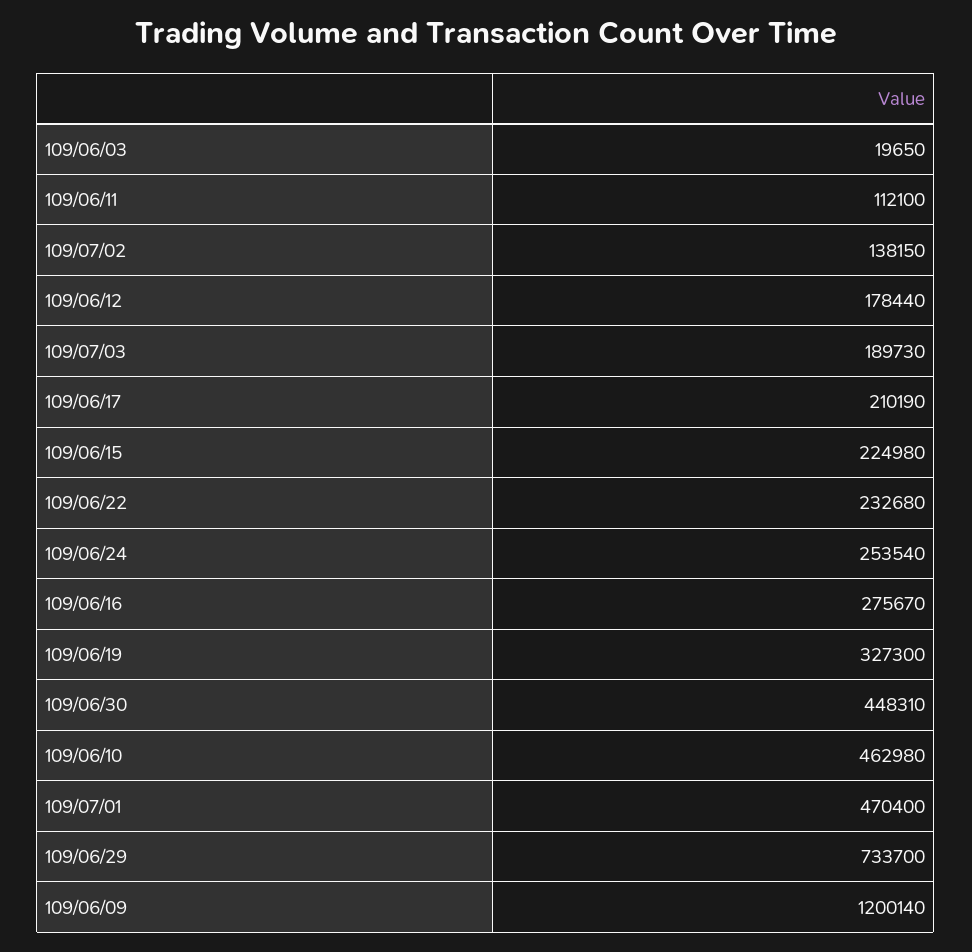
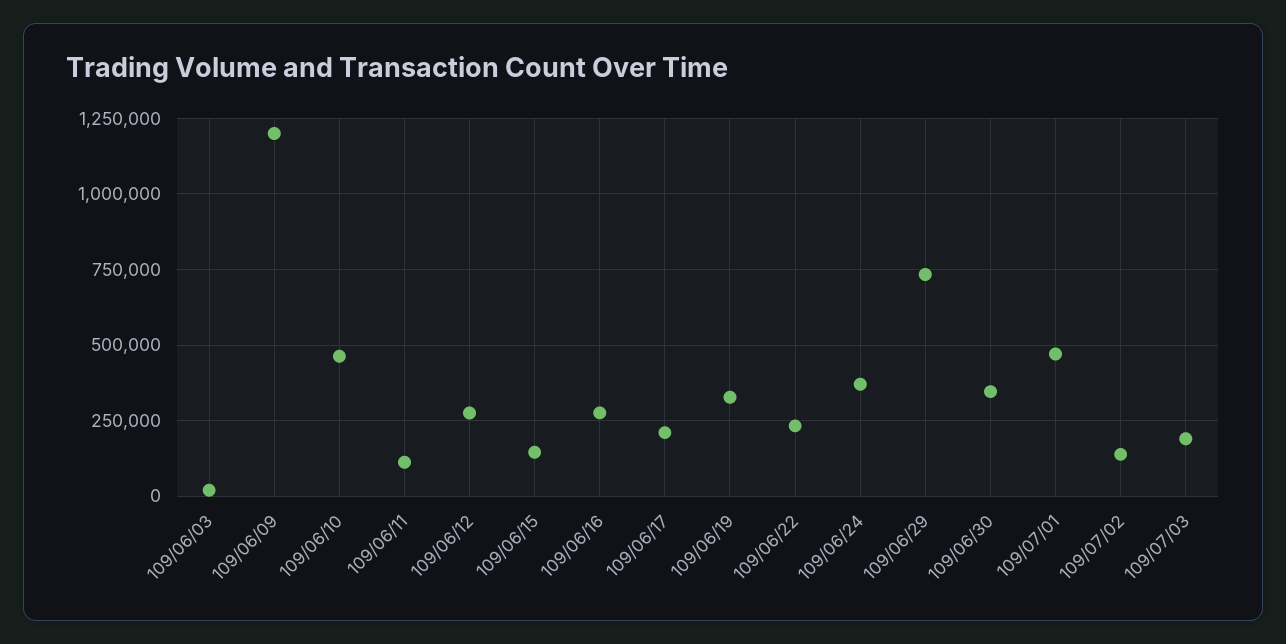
  {
    "109/06/03": 19650,
    "109/06/11": 112100,
    "109/07/02": 138150,
-   "109/06/12": 178440,
+   "109/06/12": 275000,
    "109/07/03": 189730,
    "109/06/17": 210190,
-   "109/06/15": 224980,
+   "109/06/15": 150000,
    "109/06/22": 232680,
-   "109/06/24": 253540,
+   "109/06/24": 375000,
    "109/06/16": 275670,
    "109/06/19": 327300,
-   "109/06/30": 448310,
+   "109/06/30": 350000,
    "109/06/10": 462980,
    "109/07/01": 470400,
    "109/06/29": 733700,
    "109/06/09": 1200140
  }

